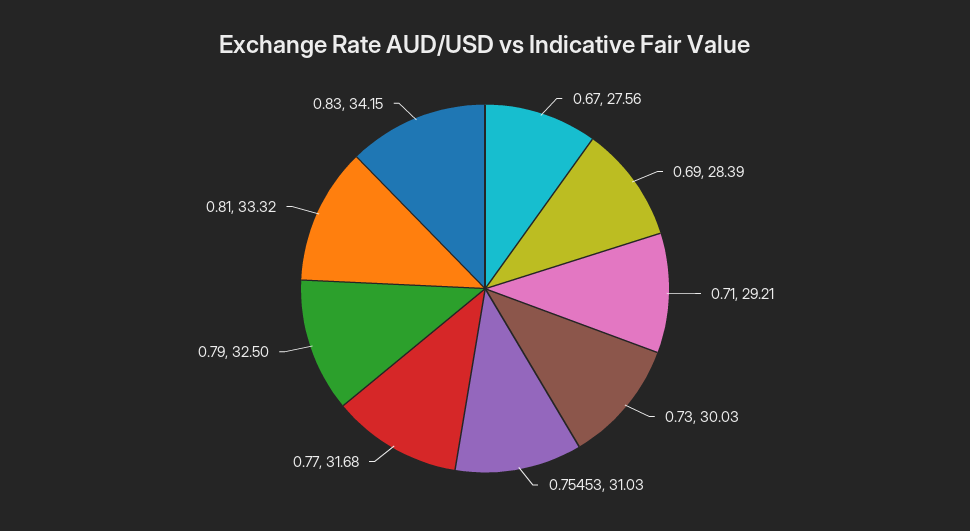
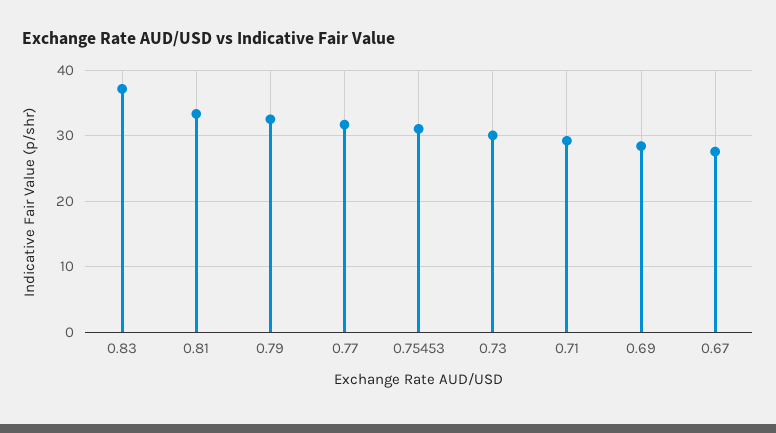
  {
    "0.67": 27.56,
    "0.69": 28.39,
    "0.71": 29.21,
    "0.73": 30.03,
    "0.75453": 31.03,
    "0.77": 31.68,
    "0.79": 32.5,
    "0.81": 33.32,
-   "0.83": 34.15
+   "0.83": 37
  }

